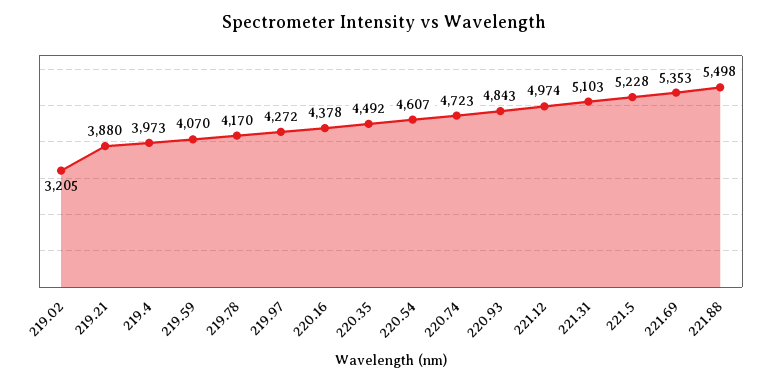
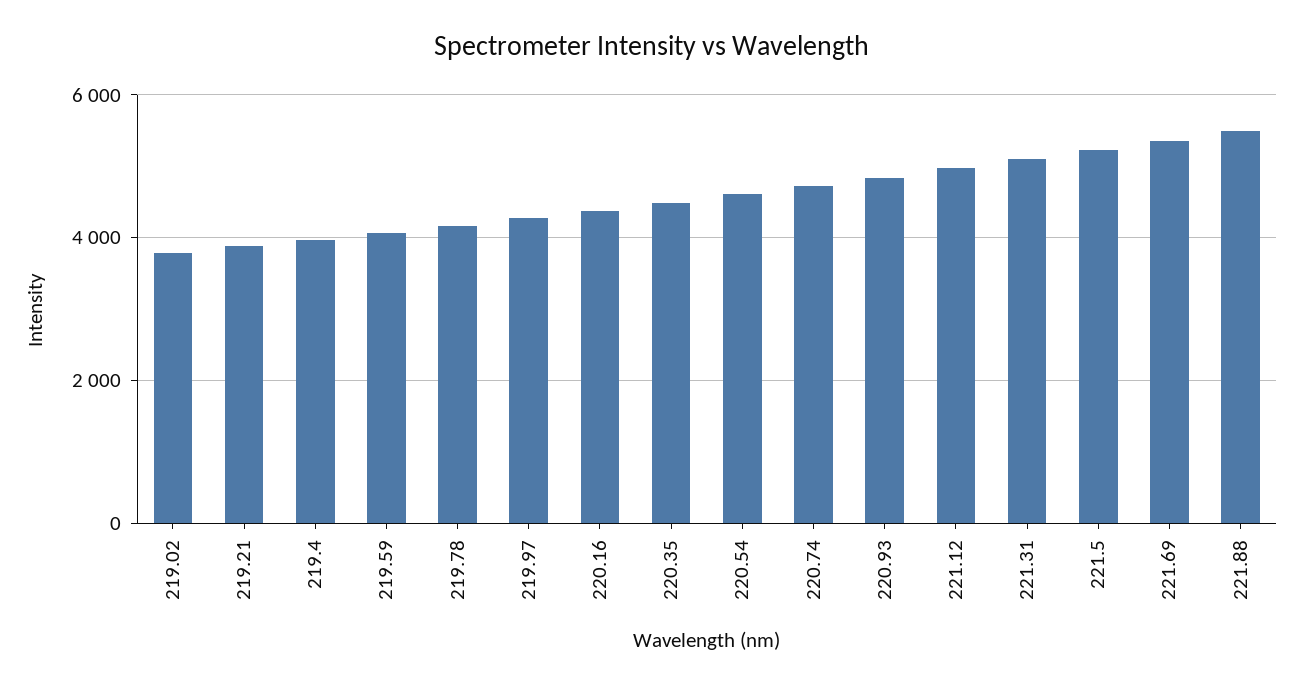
  {
-   "219.02": 3205,
+   "219.02": 3800,
    "219.21": 3880,
    "219.4": 3973,
    "219.59": 4070,
    "219.78": 4170,
    "219.97": 4272,
    "220.16": 4378,
    "220.35": 4492,
    "220.54": 4607,
    "220.74": 4723,
    "220.93": 4843,
    "221.12": 4974,
    "221.31": 5103,
    "221.5": 5228,
    "221.69": 5353,
    "221.88": 5498
  }

